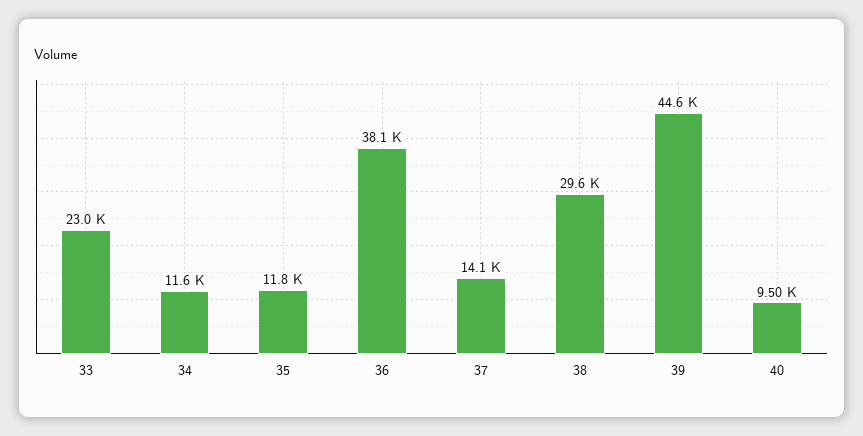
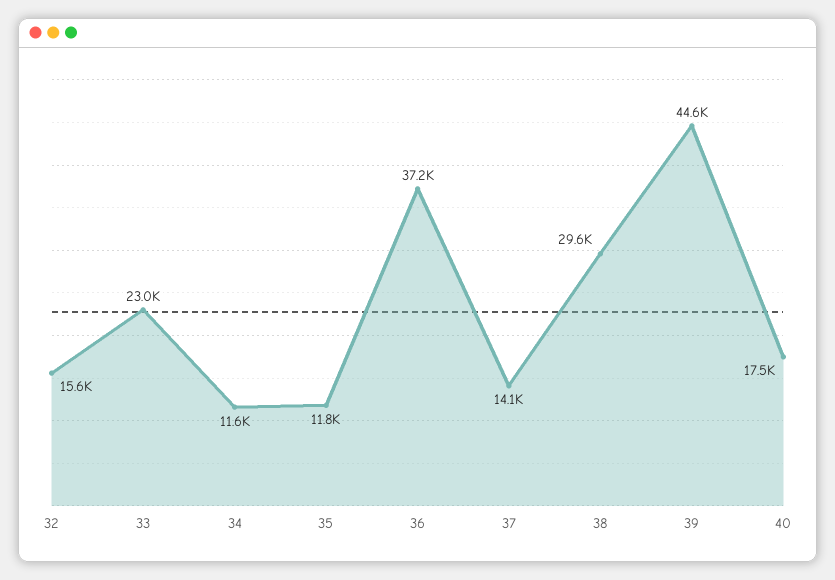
  {
    "33": 23000,
    "34": 11600,
    "35": 11800,
-   "36": 38100,
+   "36": 37200,
    "37": 14100,
    "38": 29600,
    "39": 44600,
-   "40": 9500
+   "40": 17500,
+   "32": 15600
  }

